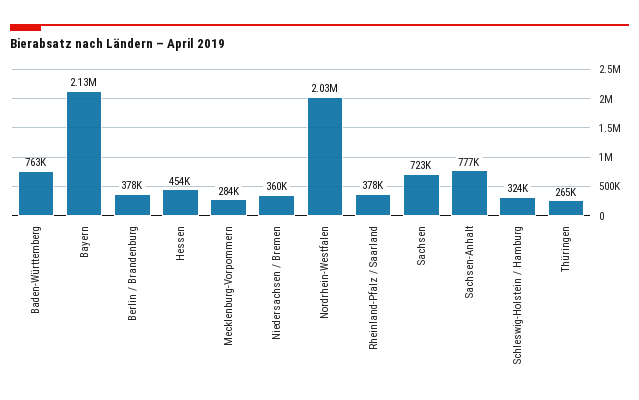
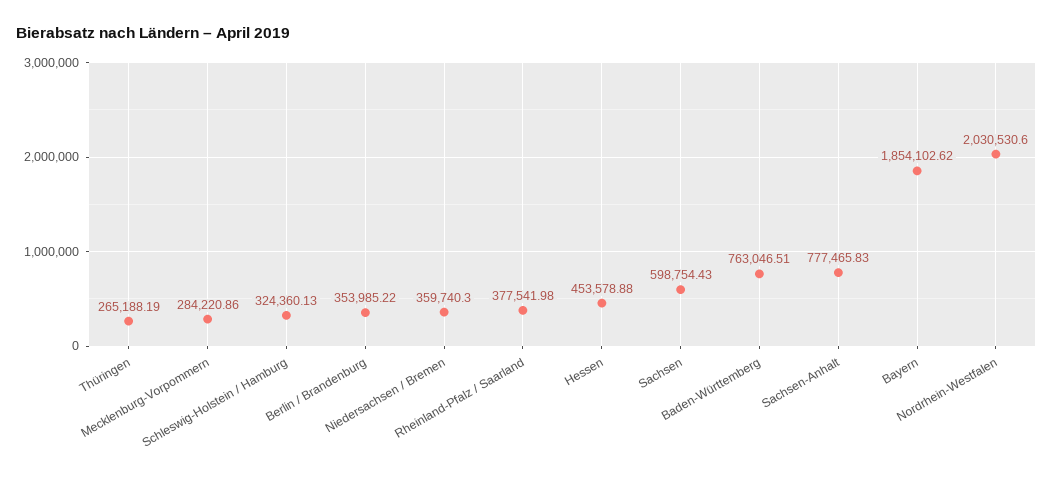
  {
    "Baden-Württemberg": 763046.51,
-   "Bayern": 2130000,
+   "Bayern": 1854102.62,
-   "Berlin / Brandenburg": 378000,
+   "Berlin / Brandenburg": 353985.22,
    "Hessen": 453578.88,
    "Mecklenburg-Vorpommern": 284220.86,
    "Niedersachsen / Bremen": 359740.3,
    "Nordrhein-Westfalen": 2030530.6,
    "Rheinland-Pfalz / Saarland": 377541.98,
-   "Sachsen": 723000,
+   "Sachsen": 598754.43,
    "Sachsen-Anhalt": 777465.83,
    "Schleswig-Holstein / Hamburg": 324360.13,
    "Thüringen": 265188.19
  }

